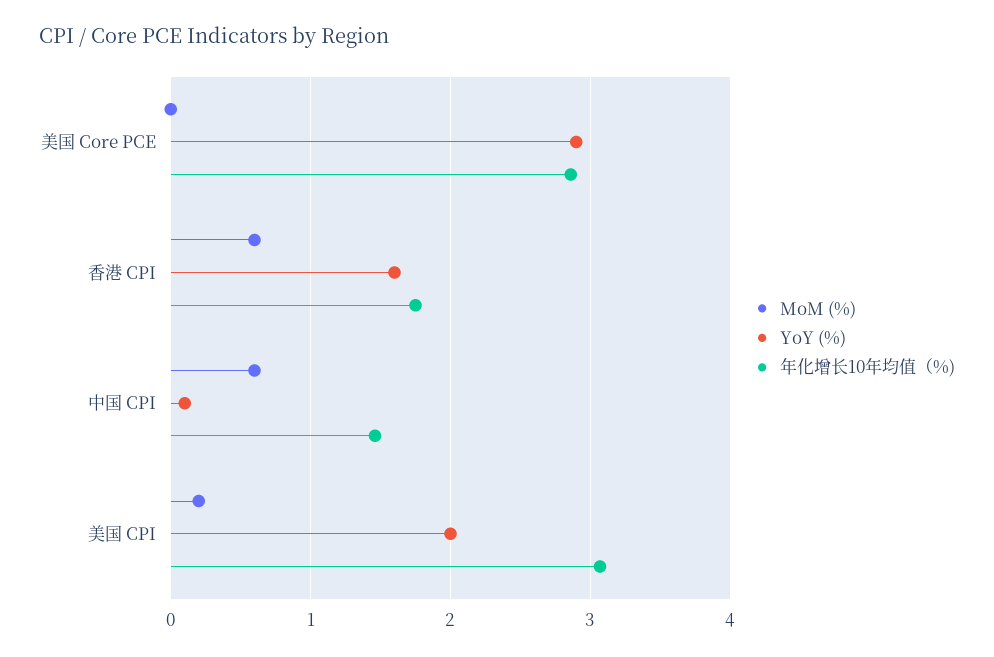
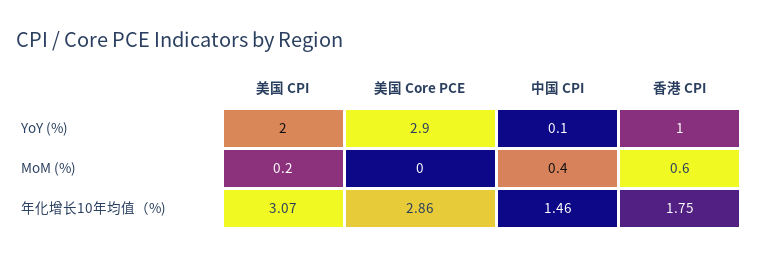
  {
    "MoM (%)": {
      "美国 Core PCE": 0,
      "香港 CPI": 0.6,
-     "中国 CPI": 0.6,
+     "中国 CPI": 0.4,
      "美国 CPI": 0.2
    },
    "YoY (%)": {
      "美国 Core PCE": 2.9,
-     "香港 CPI": 1.6,
+     "香港 CPI": 1,
      "中国 CPI": 0.1,
      "美国 CPI": 2
    },
    "年化增长10年均值（%)": {
      "美国 Core PCE": 2.86,
      "香港 CPI": 1.75,
      "中国 CPI": 1.46,
      "美国 CPI": 3.07
    }
  }

